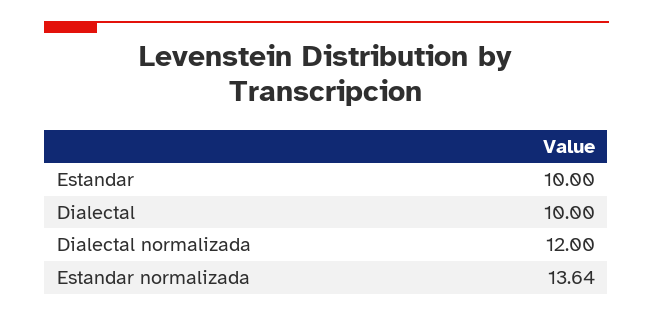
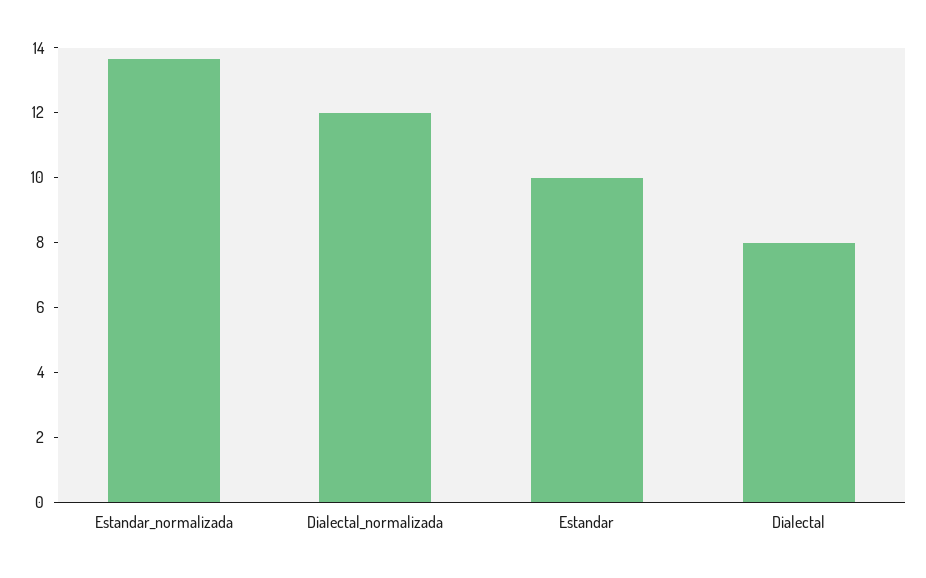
  {
    "Estandar": 10,
-   "Dialectal": 10,
+   "Dialectal": 8,
    "Dialectal normalizada": 12,
    "Estandar normalizada": 13.64
  }

